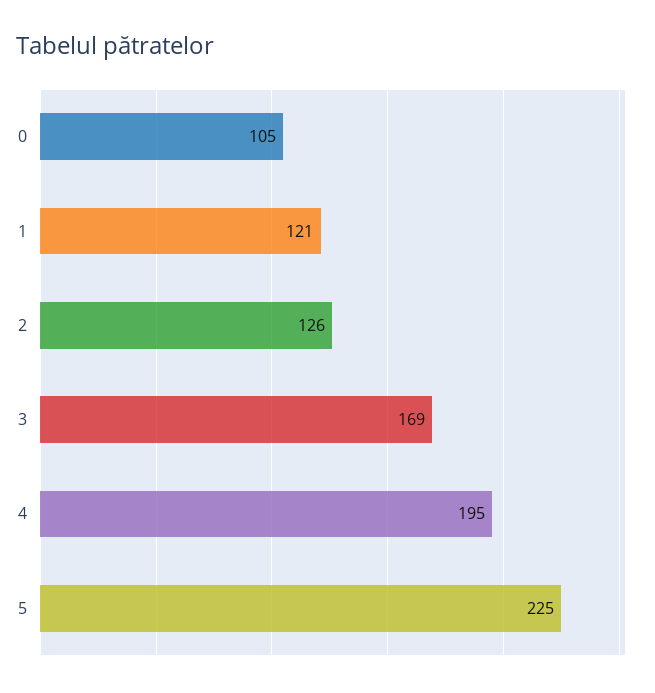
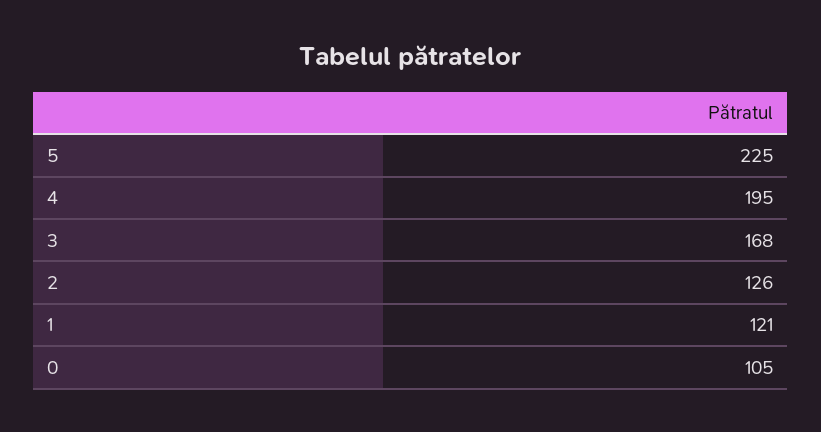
  {
    "0": 105,
    "1": 121,
    "2": 126,
-   "3": 169,
+   "3": 168,
    "4": 195,
    "5": 225
  }

